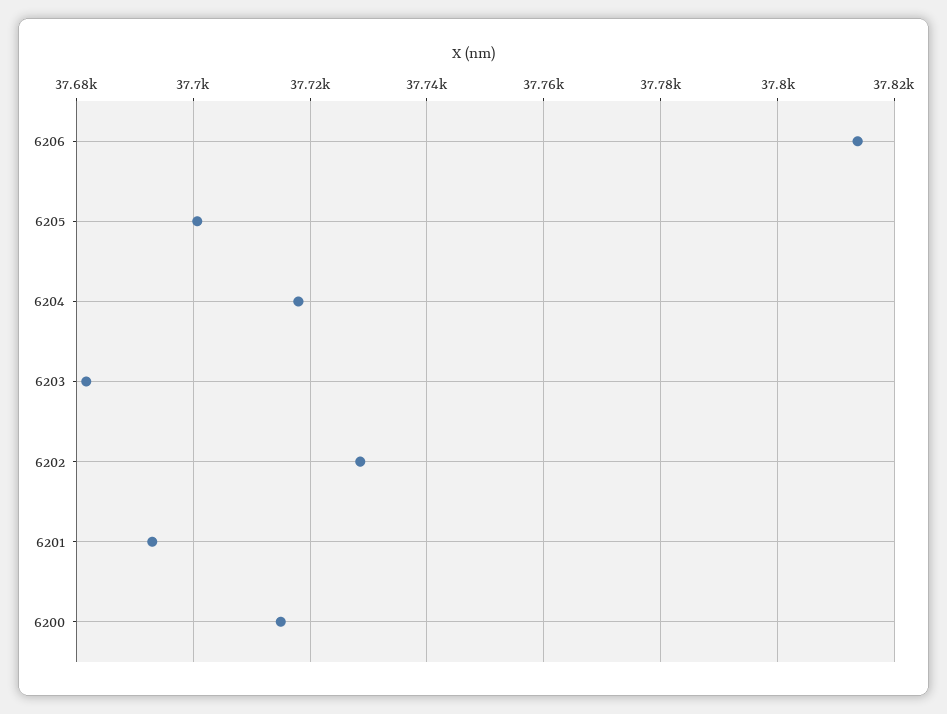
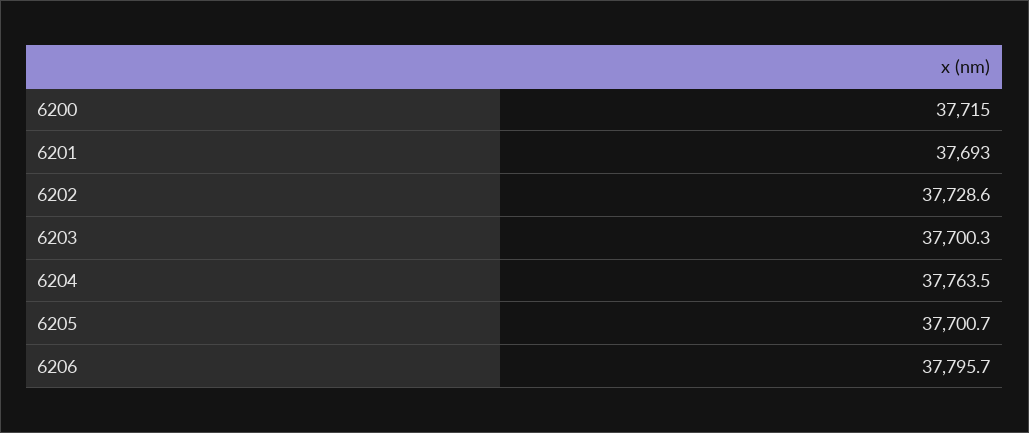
  {
-   "6206": 37814,
+   "6206": 37795.7,
    "6205": 37700.7,
-   "6204": 37718,
+   "6204": 37763.5,
-   "6203": 37682,
+   "6203": 37700.3,
    "6202": 37728.6,
    "6201": 37693,
    "6200": 37715
  }

